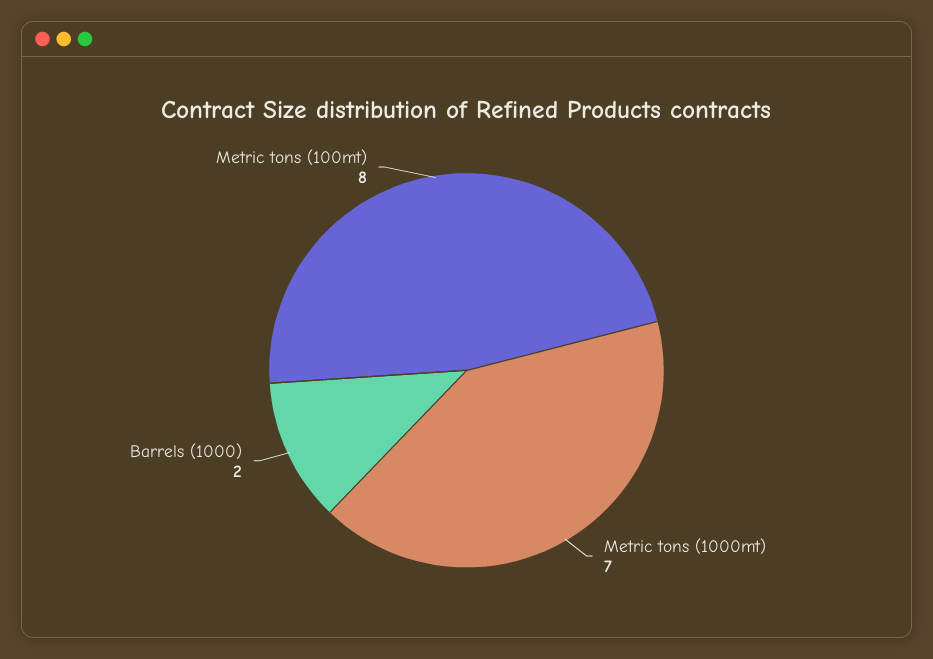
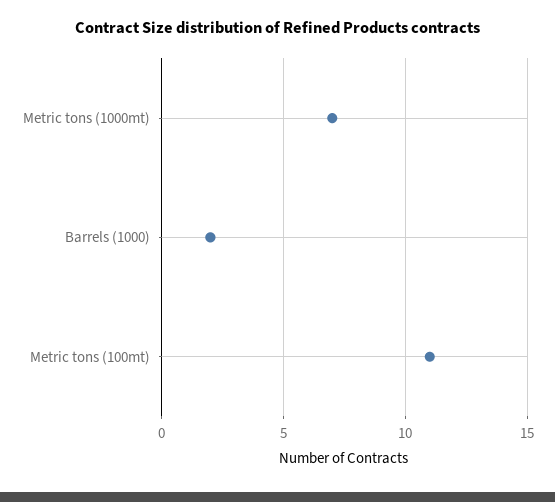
  {
    "Metric tons (1000mt)": 7,
    "Barrels (1000)": 2,
-   "Metric tons (100mt)": 8
+   "Metric tons (100mt)": 11
  }

